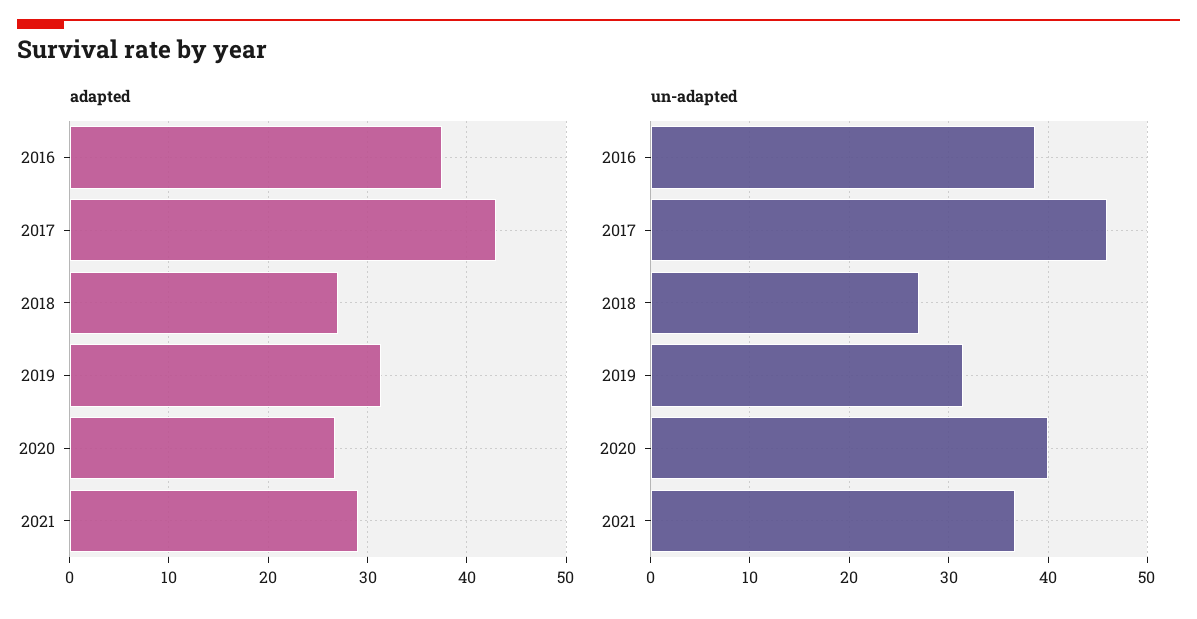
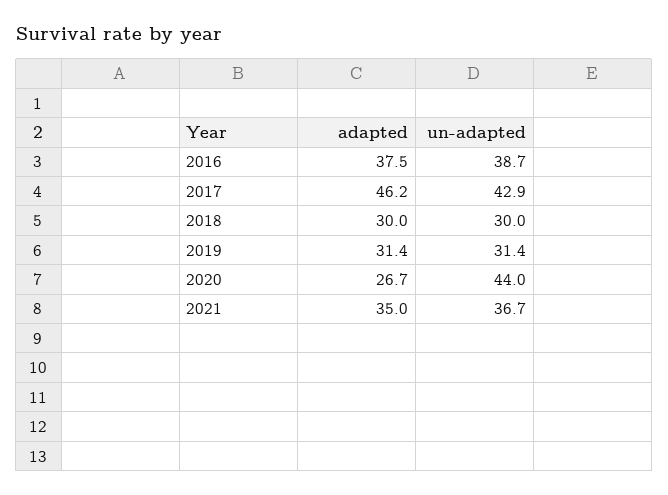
  {
    "adapted": {
      "2016": 37.5,
-     "2017": 43,
+     "2017": 46.2,
-     "2018": 27,
+     "2018": 30,
      "2019": 31.4,
      "2020": 26.7,
-     "2021": 29
+     "2021": 35
    },
    "un-adapted": {
      "2016": 38.7,
-     "2017": 46,
+     "2017": 42.9,
-     "2018": 27,
+     "2018": 30,
      "2019": 31.4,
-     "2020": 40,
+     "2020": 44,
      "2021": 36.7
    }
  }

